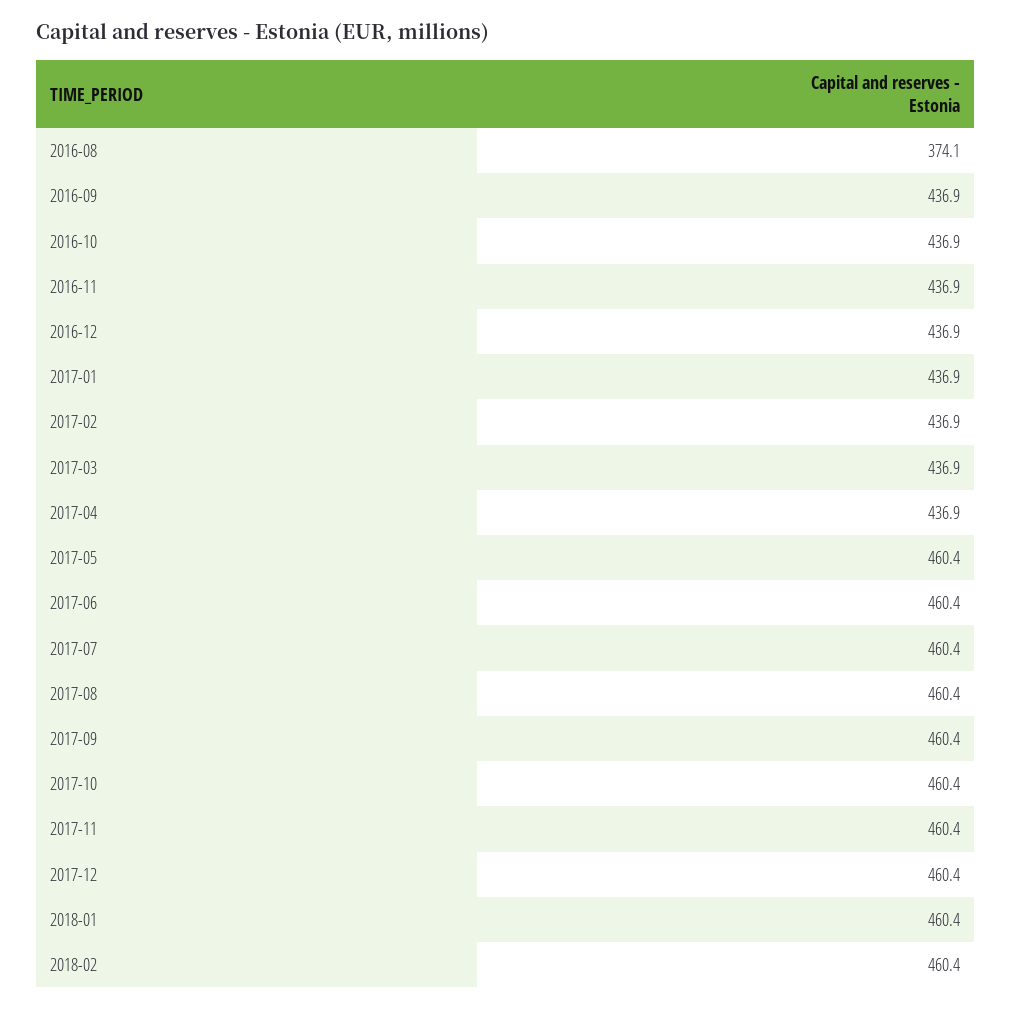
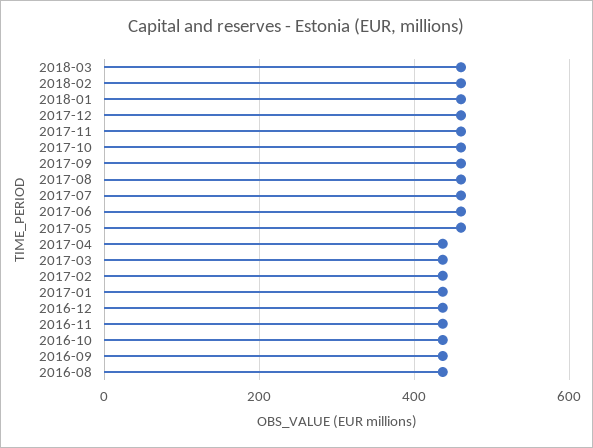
  {
-   "2016-08": 374.1,
+   "2016-08": 440,
    "2016-09": 436.9,
    "2016-10": 436.9,
    "2016-11": 436.9,
    "2016-12": 436.9,
    "2017-01": 436.9,
    "2017-02": 436.9,
    "2017-03": 436.9,
    "2017-04": 436.9,
    "2017-05": 460.4,
    "2017-06": 460.4,
    "2017-07": 460.4,
    "2017-08": 460.4,
    "2017-09": 460.4,
    "2017-10": 460.4,
    "2017-11": 460.4,
    "2017-12": 460.4,
    "2018-01": 460.4,
-   "2018-02": 460.4
+   "2018-02": 460.4,
+   "2018-03": 460
  }

